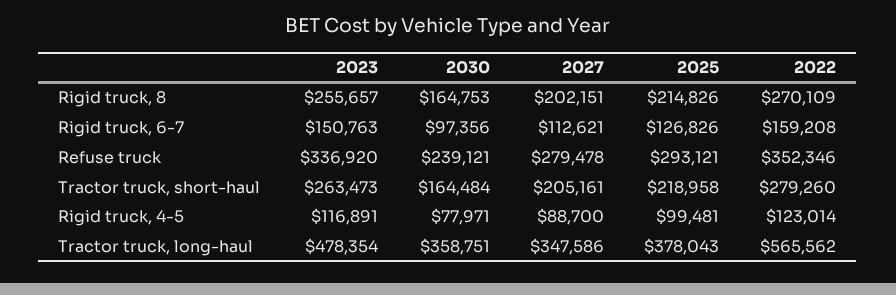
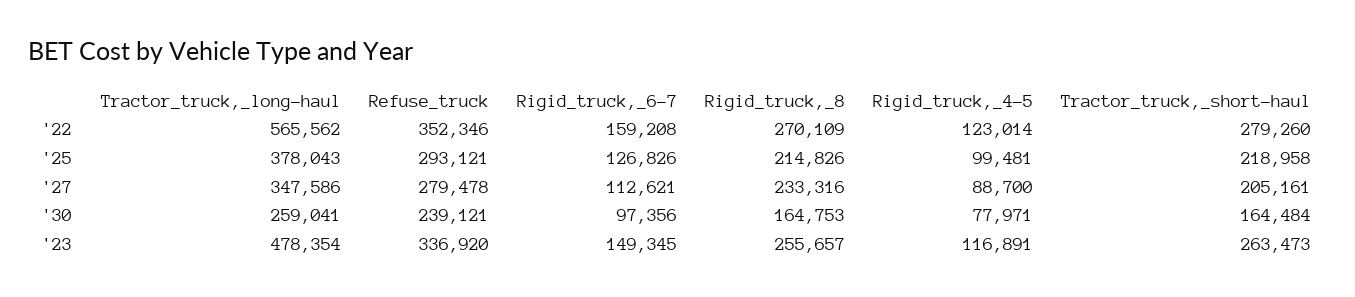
  {
    "2023": {
      "Rigid truck, 8": 255657,
-     "Rigid truck, 6-7": 150763,
+     "Rigid truck, 6-7": 149345,
      "Refuse truck": 336920,
      "Tractor truck, short-haul": 263473,
      "Rigid truck, 4-5": 116891,
      "Tractor truck, long-haul": 478354
    },
    "2030": {
      "Rigid truck, 8": 164753,
      "Rigid truck, 6-7": 97356,
      "Refuse truck": 239121,
      "Tractor truck, short-haul": 164484,
      "Rigid truck, 4-5": 77971,
-     "Tractor truck, long-haul": 358751
+     "Tractor truck, long-haul": 259041
    },
    "2027": {
-     "Rigid truck, 8": 202151,
+     "Rigid truck, 8": 233316,
      "Rigid truck, 6-7": 112621,
      "Refuse truck": 279478,
      "Tractor truck, short-haul": 205161,
      "Rigid truck, 4-5": 88700,
      "Tractor truck, long-haul": 347586
    },
    "2025": {
      "Rigid truck, 8": 214826,
      "Rigid truck, 6-7": 126826,
      "Refuse truck": 293121,
      "Tractor truck, short-haul": 218958,
      "Rigid truck, 4-5": 99481,
      "Tractor truck, long-haul": 378043
    },
    "2022": {
      "Rigid truck, 8": 270109,
      "Rigid truck, 6-7": 159208,
      "Refuse truck": 352346,
      "Tractor truck, short-haul": 279260,
      "Rigid truck, 4-5": 123014,
      "Tractor truck, long-haul": 565562
    }
  }

